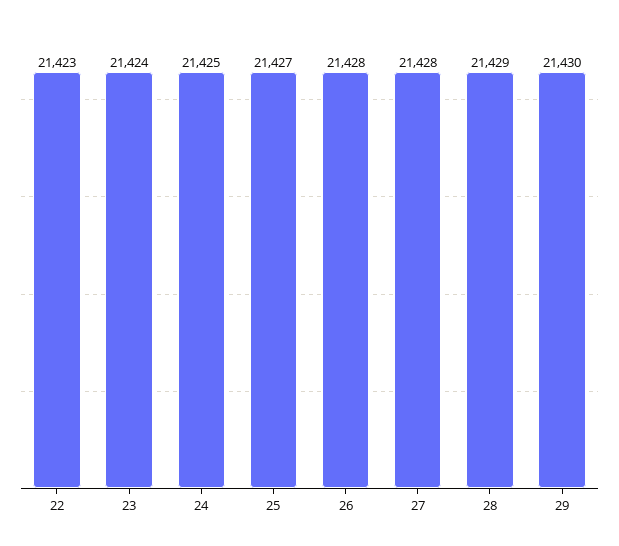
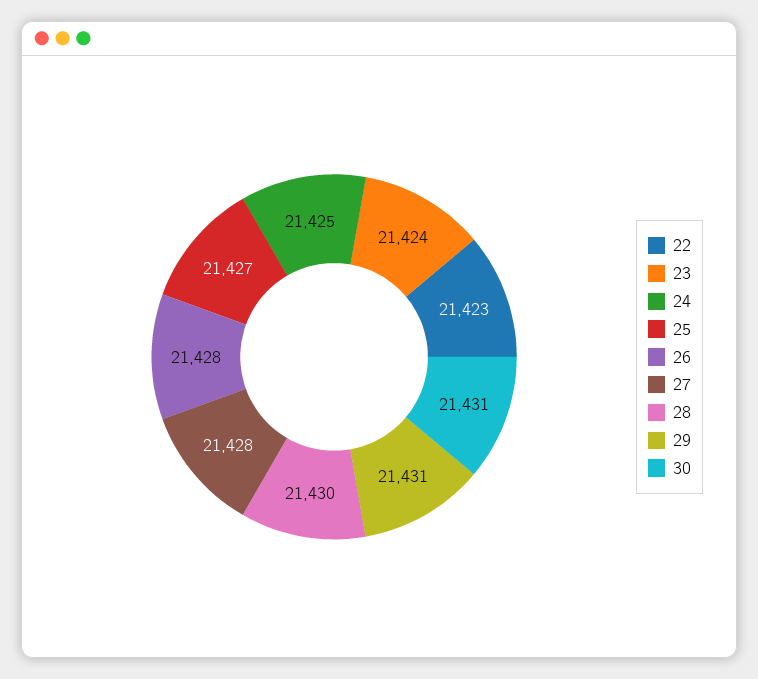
  {
    "22": 21423,
    "23": 21424,
    "24": 21425,
    "25": 21427,
    "26": 21428,
    "27": 21428,
-   "28": 21429,
+   "28": 21430,
-   "29": 21430
+   "29": 21431,
+   "30": 21431
  }

